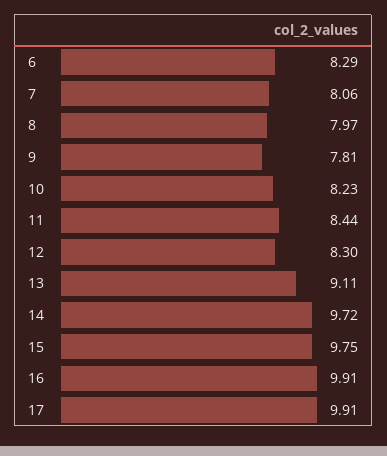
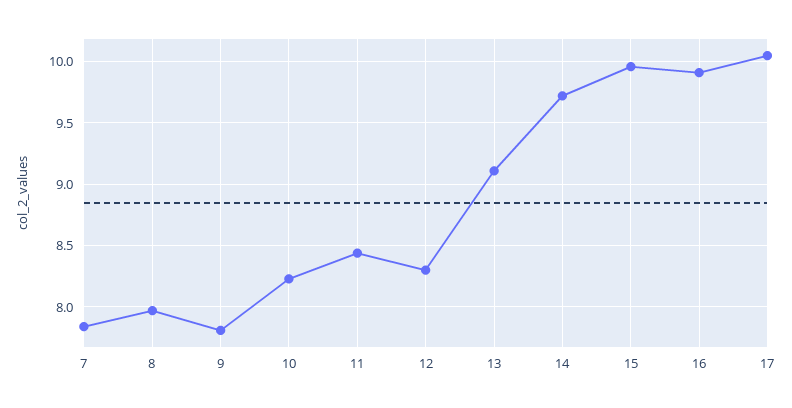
  {
-   "6": 8.29,
-   "7": 8.06,
+   "7": 7.85,
    "8": 7.97,
    "9": 7.81,
    "10": 8.23,
    "11": 8.44,
    "12": 8.3,
    "13": 9.11,
    "14": 9.72,
-   "15": 9.75,
+   "15": 9.95,
    "16": 9.91,
-   "17": 9.91
+   "17": 10.05
  }

